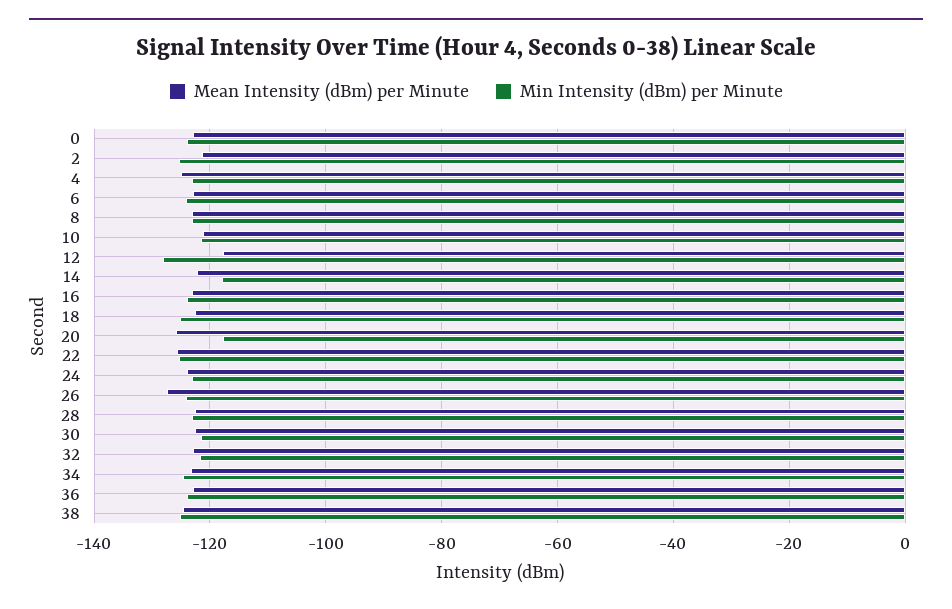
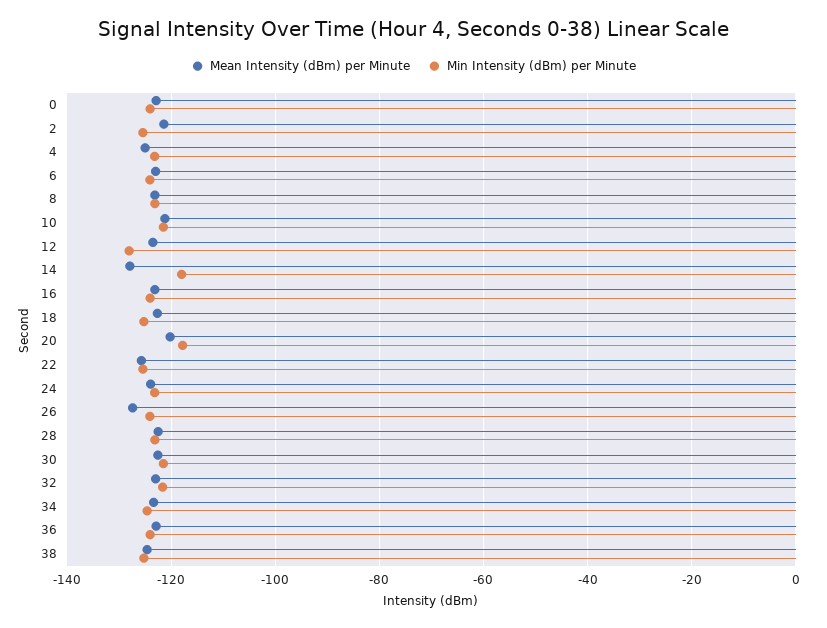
  {
    "Mean Intensity (dBm) per Minute": {
      "0": -122,
      "2": -122,
      "4": -126,
      "6": -122,
      "8": -124,
      "10": -122,
-     "12": -118,
+     "12": -124,
-     "14": -122,
+     "14": -128,
      "16": -124,
      "18": -122,
-     "20": -126,
+     "20": -120,
      "22": -126,
      "24": -124,
      "26": -128,
      "28": -122,
      "30": -122,
      "32": -122,
      "34": -124,
      "36": -122,
      "38": -124
    },
    "Min Intensity (dBm) per Minute": {
      "0": -124,
      "2": -126,
      "4": -124,
      "6": -124,
      "8": -124,
      "10": -122,
      "12": -128,
      "14": -118,
      "16": -124,
      "18": -126,
      "20": -118,
      "22": -126,
      "24": -124,
      "26": -124,
      "28": -124,
      "30": -122,
      "32": -122,
      "34": -124,
      "36": -124,
      "38": -126
    }
  }

